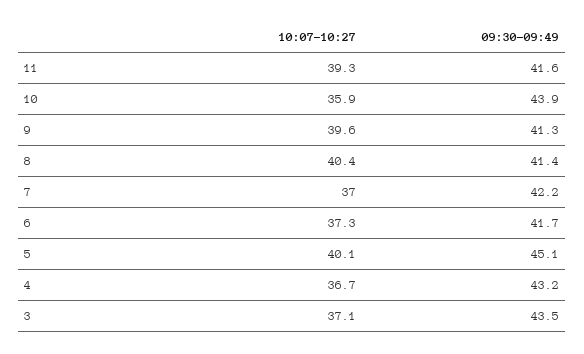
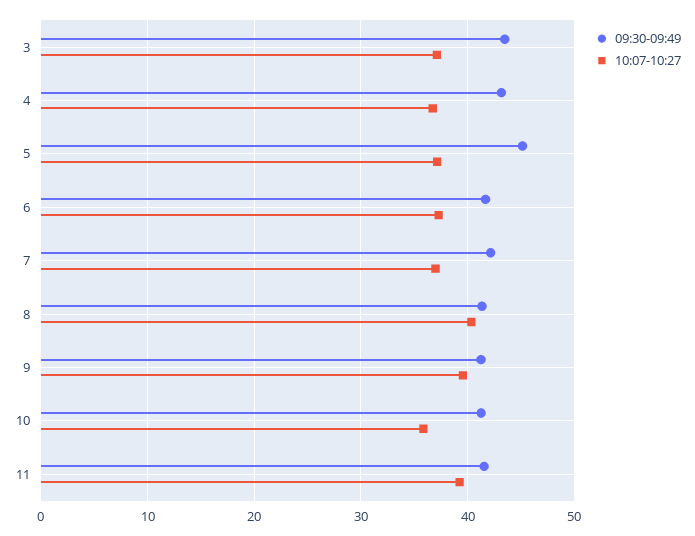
  {
    "10:07-10:27": {
      "11": 39.3,
      "10": 35.9,
      "9": 39.6,
      "8": 40.4,
      "7": 37,
      "6": 37.3,
-     "5": 40.1,
+     "5": 37,
      "4": 36.7,
      "3": 37.1
    },
    "09:30-09:49": {
      "11": 41.6,
-     "10": 43.9,
+     "10": 41,
      "9": 41.3,
      "8": 41.4,
      "7": 42.2,
      "6": 41.7,
      "5": 45.1,
      "4": 43.2,
      "3": 43.5
    }
  }

